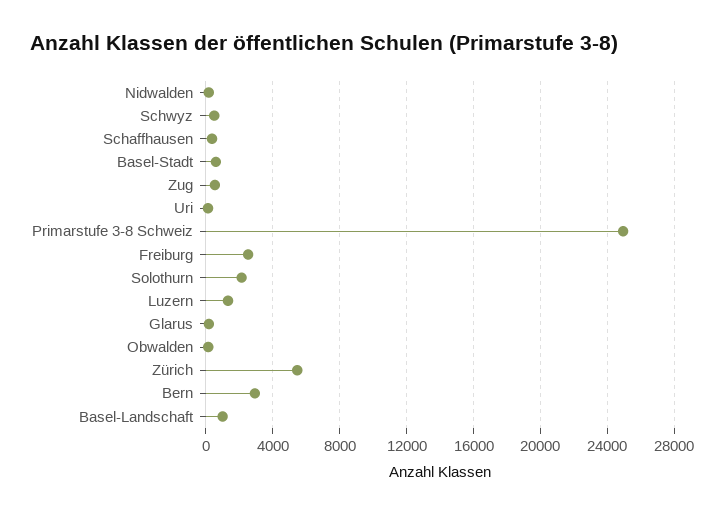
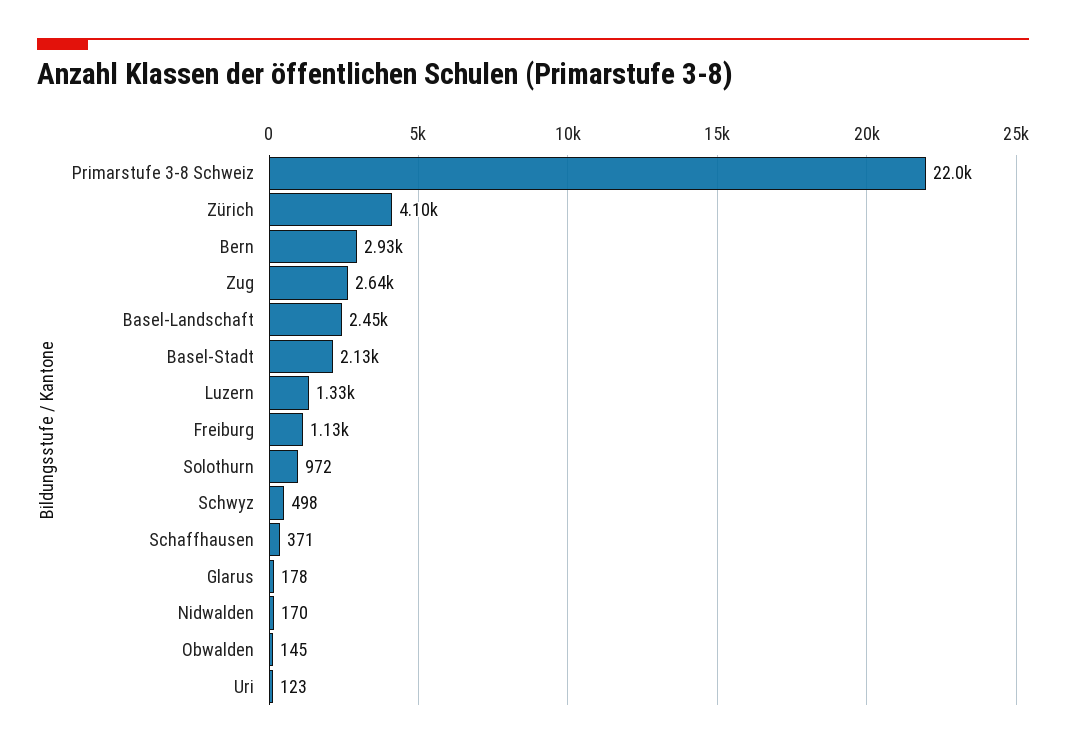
  {
    "Nidwalden": 170,
    "Schwyz": 498,
    "Schaffhausen": 371,
-   "Basel-Stadt": 500,
+   "Basel-Stadt": 2130,
-   "Zug": 500,
+   "Zug": 2640,
    "Uri": 123,
-   "Primarstufe 3-8 Schweiz": 25000,
+   "Primarstufe 3-8 Schweiz": 22000,
-   "Freiburg": 2500,
+   "Freiburg": 1130,
-   "Solothurn": 2000,
+   "Solothurn": 972,
    "Luzern": 1330,
    "Glarus": 178,
    "Obwalden": 145,
-   "Zürich": 5500,
+   "Zürich": 4100,
    "Bern": 2930,
-   "Basel-Landschaft": 1000
+   "Basel-Landschaft": 2450
  }

